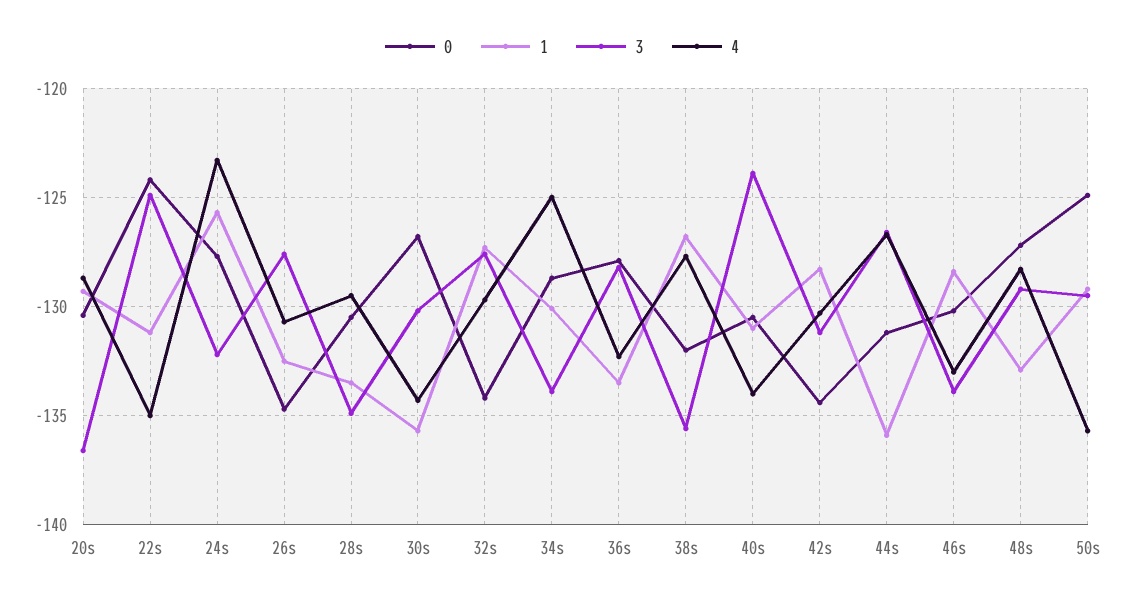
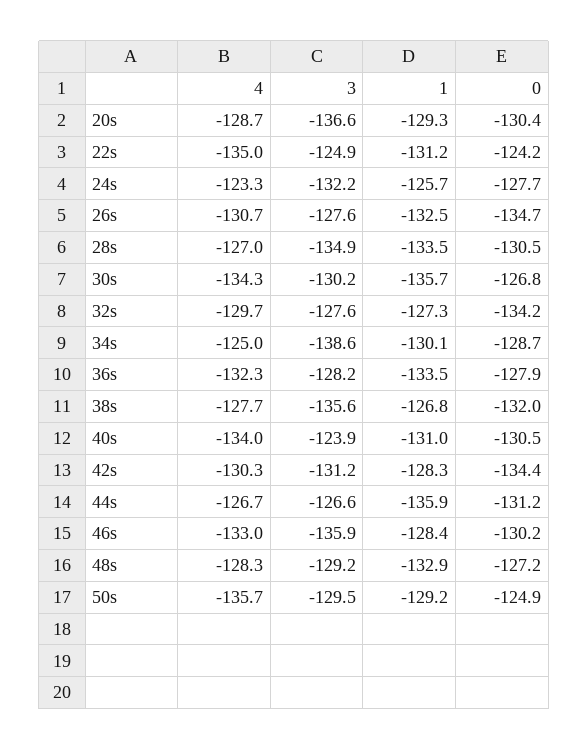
  {
    "0": {
      "20s": -130.4,
      "22s": -124.2,
      "24s": -127.7,
      "26s": -134.7,
      "28s": -130.5,
      "30s": -126.8,
      "32s": -134.2,
      "34s": -128.7,
      "36s": -127.9,
      "38s": -132,
      "40s": -130.5,
      "42s": -134.4,
      "44s": -131.2,
      "46s": -130.2,
      "48s": -127.2,
      "50s": -124.9
    },
    "1": {
      "20s": -129.3,
      "22s": -131.2,
      "24s": -125.7,
      "26s": -132.5,
      "28s": -133.5,
      "30s": -135.7,
      "32s": -127.3,
      "34s": -130.1,
      "36s": -133.5,
      "38s": -126.8,
      "40s": -131,
      "42s": -128.3,
      "44s": -135.9,
      "46s": -128.4,
      "48s": -132.9,
      "50s": -129.2
    },
    "3": {
      "20s": -136.6,
      "22s": -124.9,
      "24s": -132.2,
      "26s": -127.6,
      "28s": -134.9,
      "30s": -130.2,
      "32s": -127.6,
-     "34s": -134,
+     "34s": -138.6,
      "36s": -128.2,
      "38s": -135.6,
      "40s": -123.9,
      "42s": -131.2,
      "44s": -126.6,
-     "46s": -134,
+     "46s": -135.9,
      "48s": -129.2,
      "50s": -129.5
    },
    "4": {
      "20s": -128.7,
      "22s": -135,
      "24s": -123.3,
      "26s": -130.7,
-     "28s": -129.5,
+     "28s": -127,
      "30s": -134.3,
      "32s": -129.7,
      "34s": -125,
      "36s": -132.3,
      "38s": -127.7,
      "40s": -134,
      "42s": -130.3,
      "44s": -126.7,
      "46s": -133,
      "48s": -128.3,
      "50s": -135.7
    }
  }

